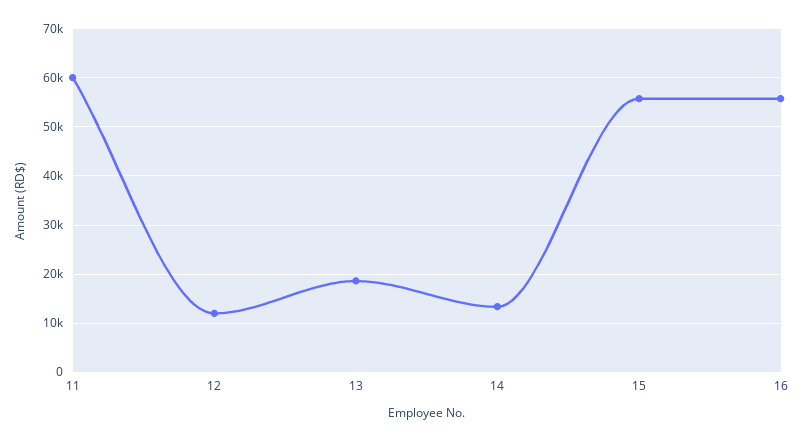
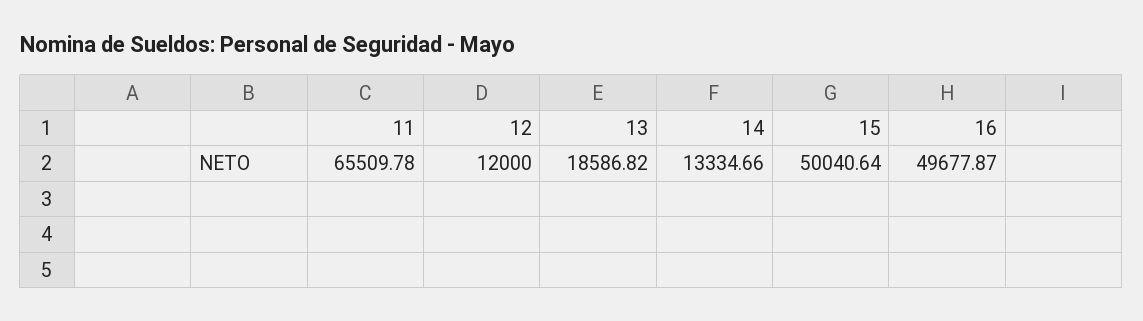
  {
-   "11": 60000,
+   "11": 65509.78,
    "12": 12000,
    "13": 18586.82,
    "14": 13334.66,
-   "15": 56000,
+   "15": 50040.64,
-   "16": 56000
+   "16": 49677.87
  }

